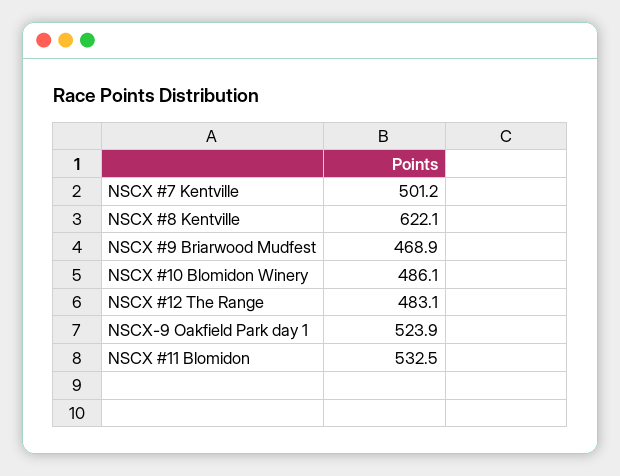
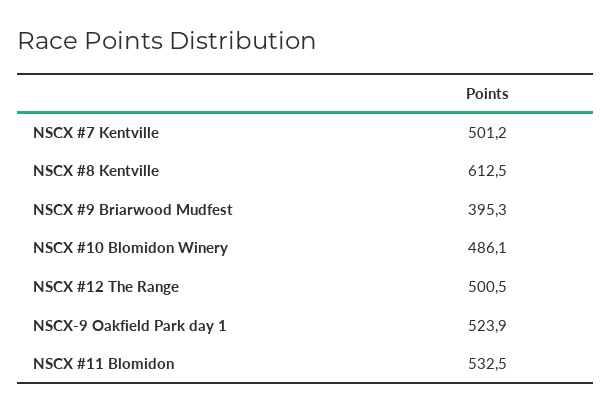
  {
    "NSCX #7 Kentville": 501.2,
-   "NSCX #8 Kentville": 622.1,
+   "NSCX #8 Kentville": 612.5,
-   "NSCX #9 Briarwood Mudfest": 468.9,
+   "NSCX #9 Briarwood Mudfest": 395.3,
    "NSCX #10 Blomidon Winery": 486.1,
-   "NSCX #12 The Range": 483.1,
+   "NSCX #12 The Range": 500.5,
    "NSCX-9 Oakfield Park day 1": 523.9,
    "NSCX #11 Blomidon": 532.5
  }

